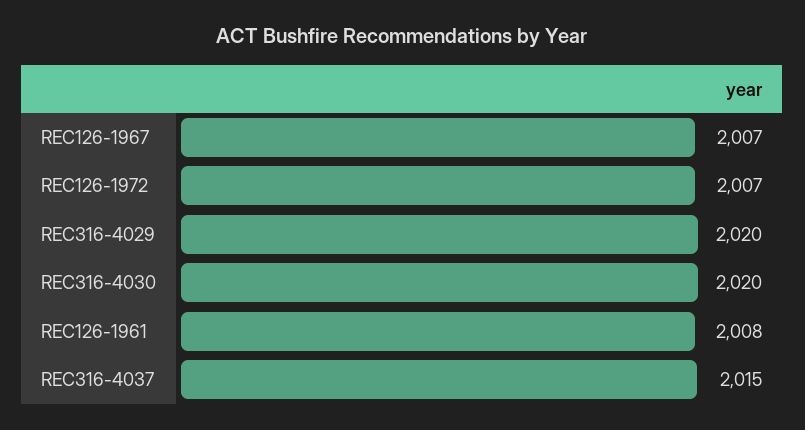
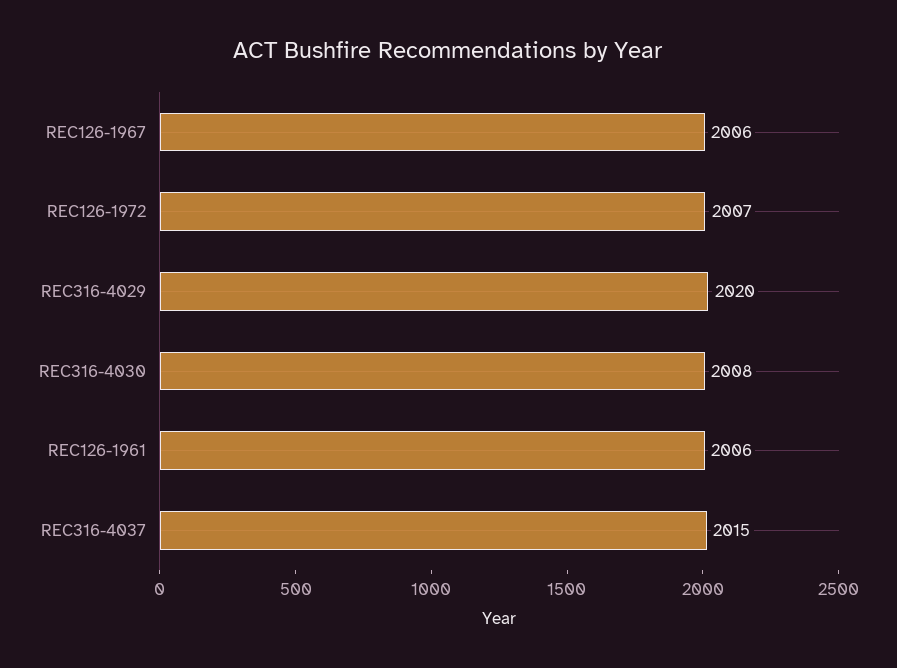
  {
-   "REC126-1967": 2007,
+   "REC126-1967": 2006,
    "REC126-1972": 2007,
    "REC316-4029": 2020,
-   "REC316-4030": 2020,
+   "REC316-4030": 2008,
-   "REC126-1961": 2008,
+   "REC126-1961": 2006,
    "REC316-4037": 2015
  }

